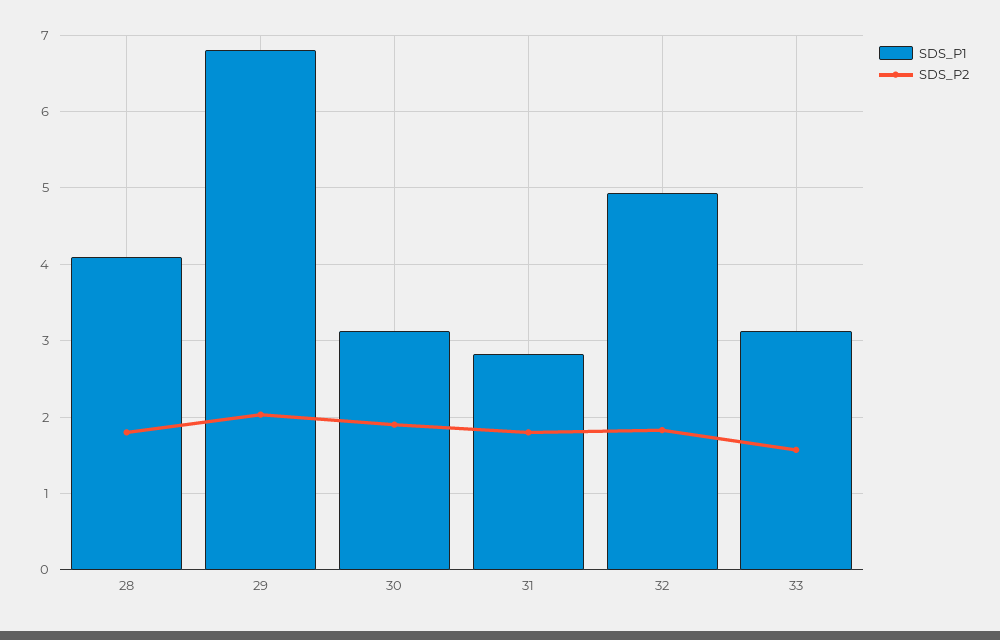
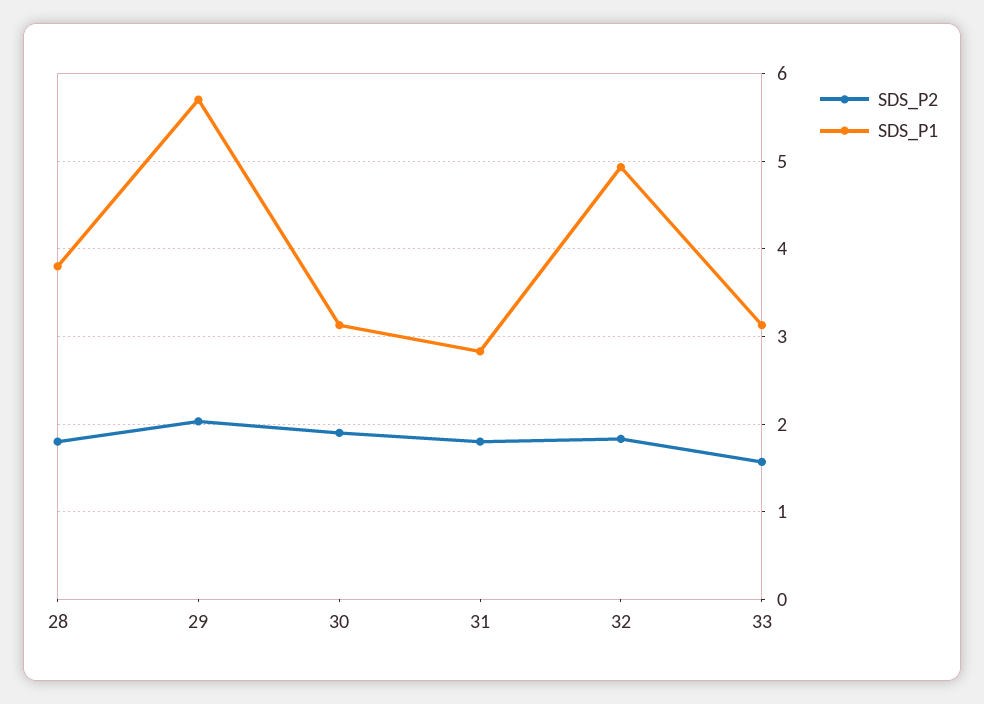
  {
    "SDS_P1": {
-     "28": 4.1,
+     "28": 3.8,
-     "29": 6.8,
+     "29": 5.7,
      "30": 3.1,
      "31": 2.8,
      "32": 4.9,
      "33": 3.1
    },
    "SDS_P2": {
      "28": 1.8,
      "29": 2,
      "30": 1.9,
      "31": 1.8,
      "32": 1.8,
      "33": 1.6
    }
  }

